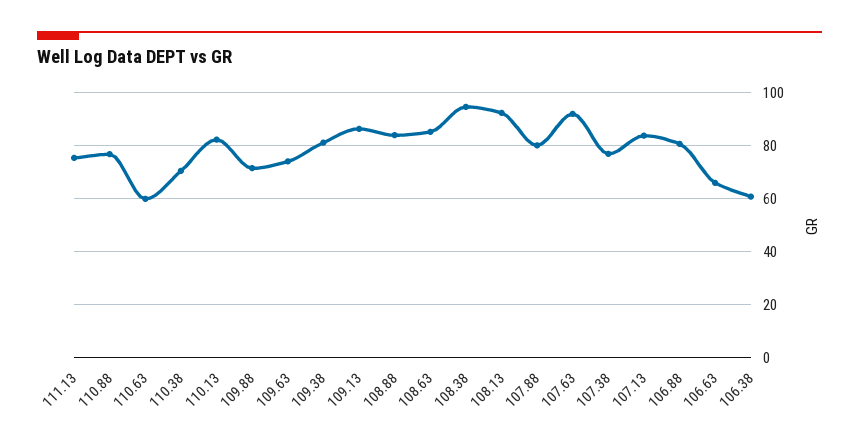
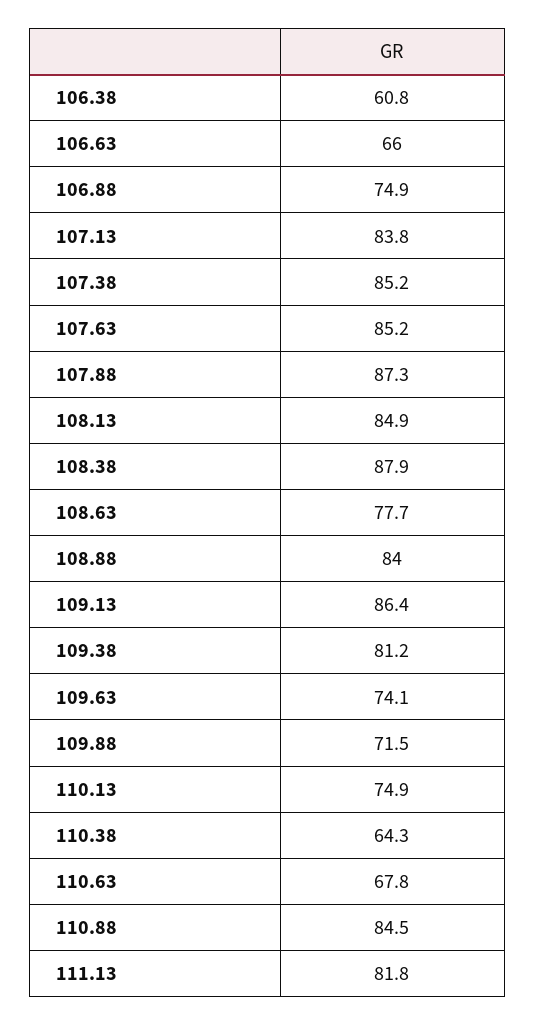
  {
-   "111.13": 75,
+   "111.13": 81.8,
-   "110.88": 77.5,
+   "110.88": 84.5,
-   "110.63": 60,
+   "110.63": 67.8,
-   "110.38": 70,
+   "110.38": 64.3,
-   "110.13": 82.5,
+   "110.13": 74.9,
    "109.88": 71.5,
    "109.63": 74.1,
    "109.38": 81.2,
    "109.13": 86.4,
    "108.88": 84,
-   "108.63": 85,
+   "108.63": 77.7,
-   "108.38": 95,
+   "108.38": 87.9,
-   "108.13": 92.5,
+   "108.13": 84.9,
-   "107.88": 80,
+   "107.88": 87.3,
-   "107.63": 92.5,
+   "107.63": 85.2,
-   "107.38": 77.5,
+   "107.38": 85.2,
    "107.13": 83.8,
-   "106.88": 80,
+   "106.88": 74.9,
    "106.63": 66,
    "106.38": 60.8
  }

